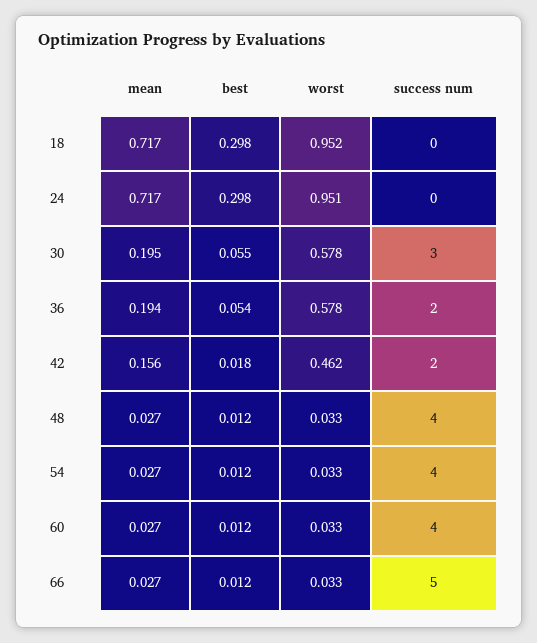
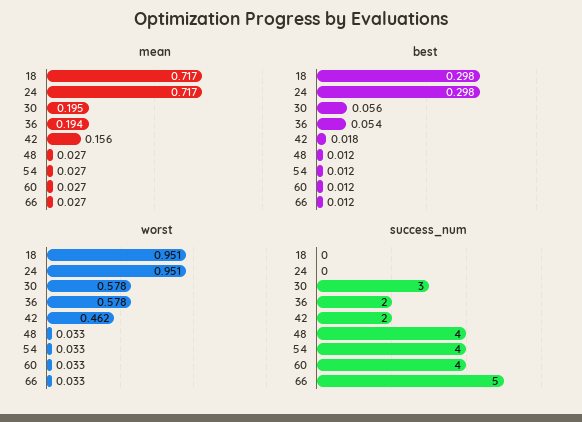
  {
    "mean": {
      "18": 0.717,
      "24": 0.717,
      "30": 0.195,
      "36": 0.194,
      "42": 0.156,
      "48": 0.027,
      "54": 0.027,
      "60": 0.027,
      "66": 0.027
    },
    "best": {
      "18": 0.298,
      "24": 0.298,
-     "30": 0.055,
+     "30": 0.056,
      "36": 0.054,
      "42": 0.018,
      "48": 0.012,
      "54": 0.012,
      "60": 0.012,
      "66": 0.012
    },
    "worst": {
-     "18": 0.952,
+     "18": 0.951,
      "24": 0.951,
      "30": 0.578,
      "36": 0.578,
      "42": 0.462,
      "48": 0.033,
      "54": 0.033,
      "60": 0.033,
      "66": 0.033
    },
    "success num": {
      "18": 0,
      "24": 0,
      "30": 3,
      "36": 2,
      "42": 2,
      "48": 4,
      "54": 4,
      "60": 4,
      "66": 5
    }
  }

